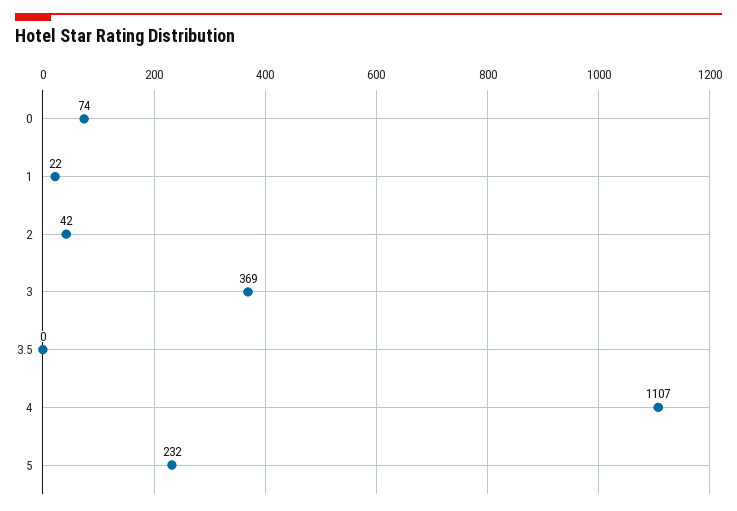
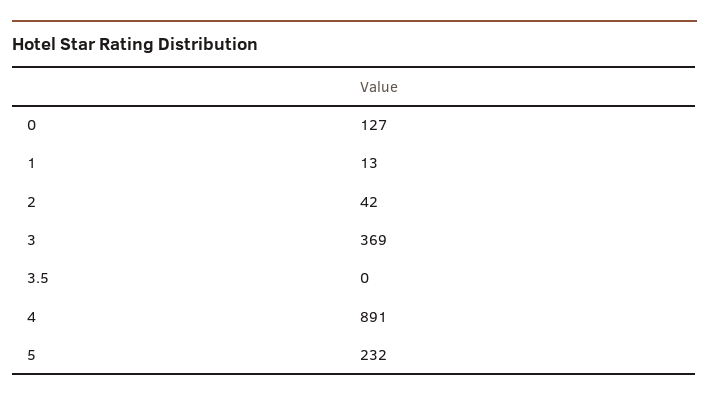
  {
-   "0": 74,
+   "0": 127,
-   "1": 22,
+   "1": 13,
    "2": 42,
    "3": 369,
    "3.5": 0,
-   "4": 1107,
+   "4": 891,
    "5": 232
  }

